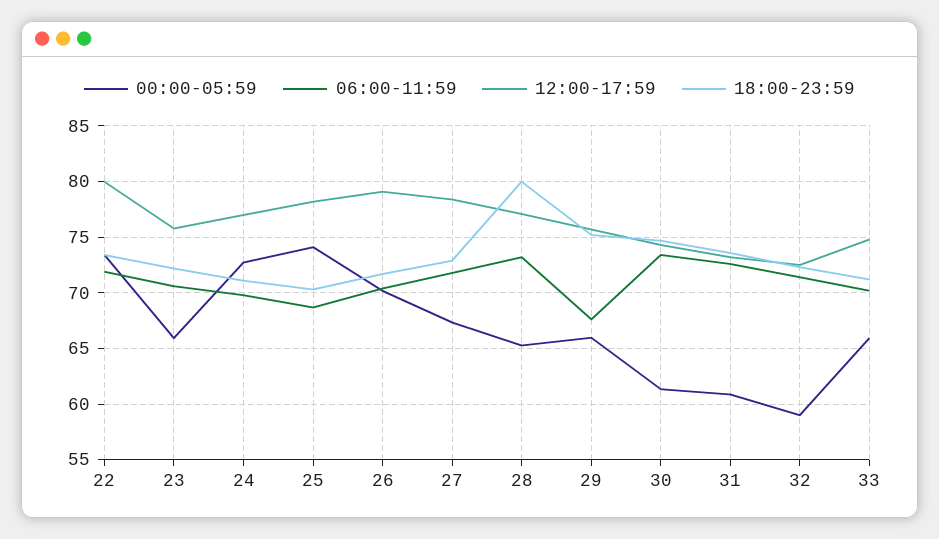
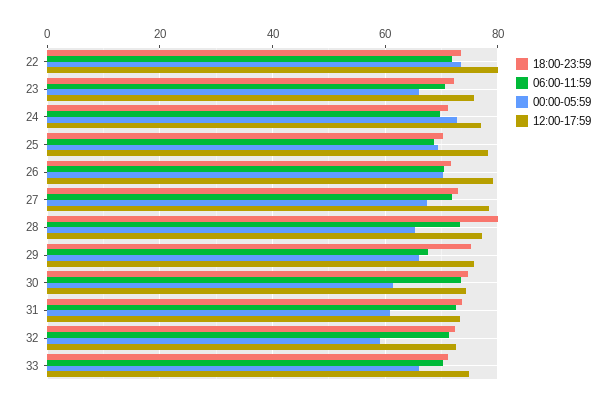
  {
    "00:00-05:59": {
      "22": 73,
      "23": 66,
      "24": 73,
-     "25": 74,
+     "25": 70,
      "26": 70,
      "27": 67,
      "28": 65,
      "29": 66,
      "30": 61,
      "31": 61,
      "32": 59,
      "33": 66
    },
    "06:00-11:59": {
      "22": 72,
      "23": 71,
      "24": 70,
      "25": 69,
      "26": 70,
      "27": 72,
      "28": 73,
      "29": 68,
      "30": 73,
      "31": 73,
      "32": 71,
      "33": 70
    },
    "12:00-17:59": {
      "22": 80,
      "23": 76,
      "24": 77,
      "25": 78,
      "26": 79,
      "27": 78,
      "28": 77,
      "29": 76,
      "30": 74,
      "31": 73,
      "32": 73,
      "33": 75
    },
    "18:00-23:59": {
      "22": 73,
      "23": 72,
      "24": 71,
      "25": 70,
      "26": 72,
      "27": 73,
      "28": 80,
      "29": 75,
      "30": 75,
      "31": 74,
      "32": 72,
      "33": 71
    }
  }

